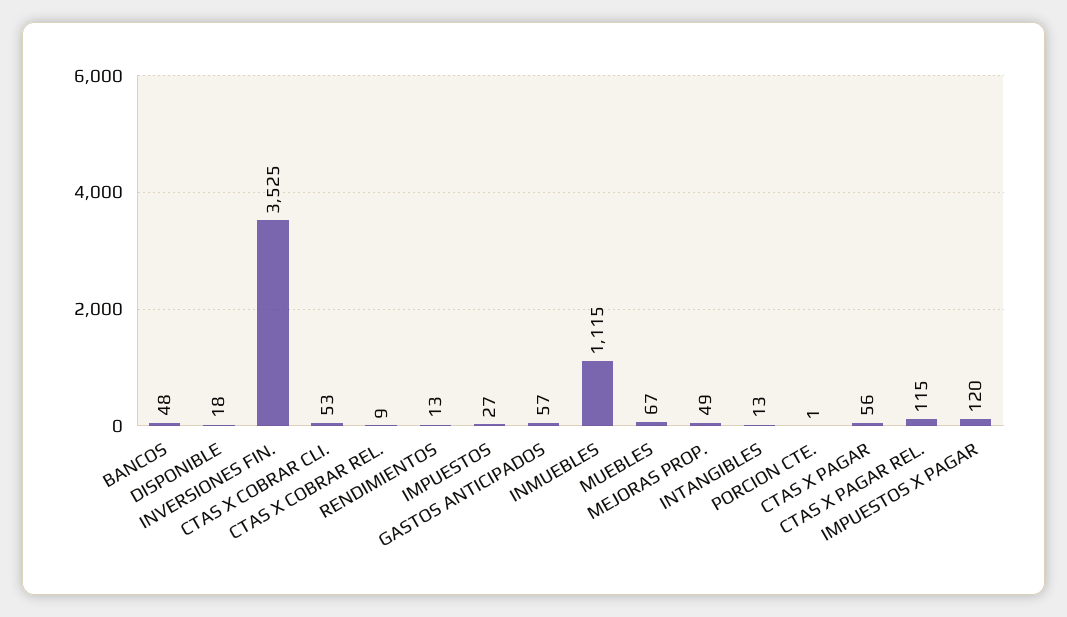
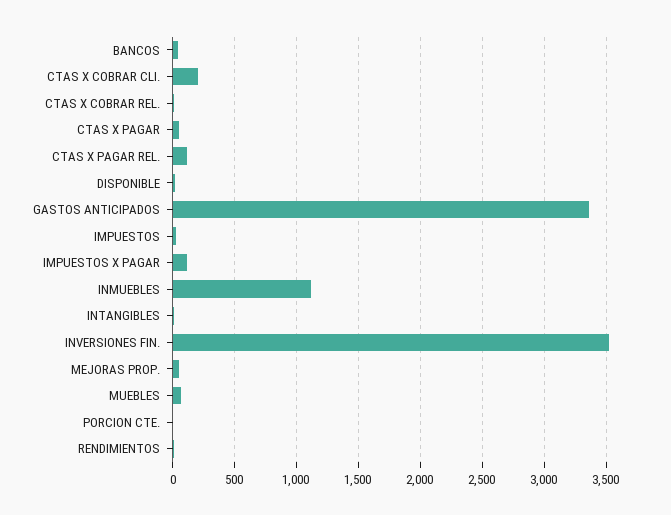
  {
    "BANCOS": 48,
    "DISPONIBLE": 18,
    "INVERSIONES FIN.": 3525,
-   "CTAS X COBRAR CLI.": 53,
+   "CTAS X COBRAR CLI.": 200,
    "CTAS X COBRAR REL.": 9,
    "RENDIMIENTOS": 13,
    "IMPUESTOS": 27,
-   "GASTOS ANTICIPADOS": 57,
+   "GASTOS ANTICIPADOS": 3350,
    "INMUEBLES": 1115,
    "MUEBLES": 67,
    "MEJORAS PROP.": 49,
    "INTANGIBLES": 13,
    "PORCION CTE.": 1,
    "CTAS X PAGAR": 56,
    "CTAS X PAGAR REL.": 115,
    "IMPUESTOS X PAGAR": 120
  }

